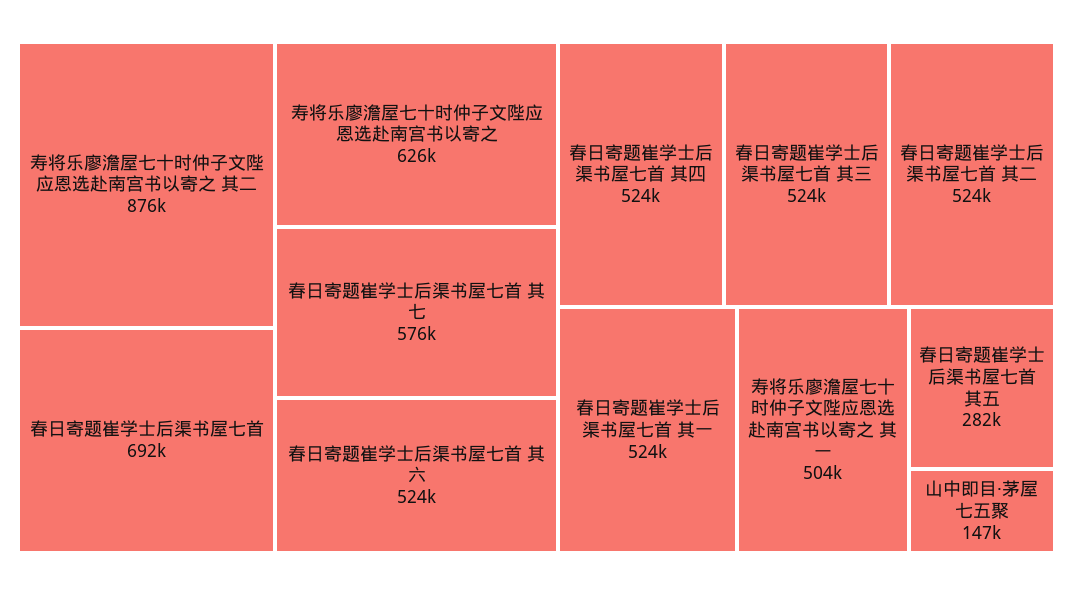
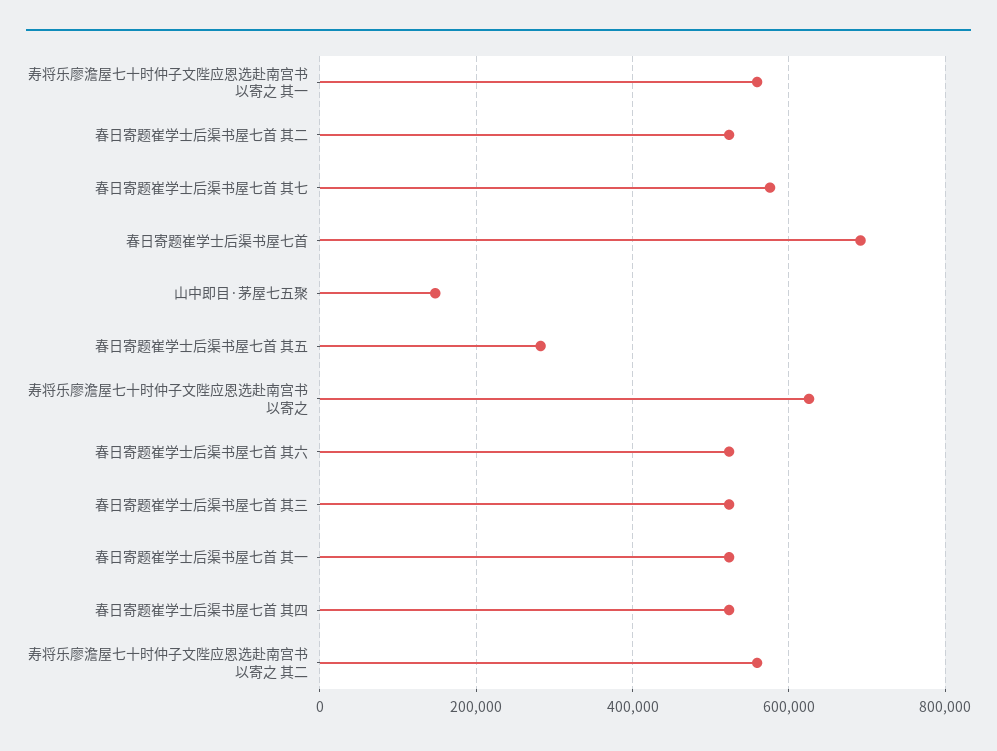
  {
-   "寿将乐廖澹屋七十时仲子文陛应恩选赴南宫书以寄之 其二": 876000,
+   "寿将乐廖澹屋七十时仲子文陛应恩选赴南宫书以寄之 其二": 560000,
    "春日寄题崔学士后渠书屋七首": 692000,
    "寿将乐廖澹屋七十时仲子文陛应恩选赴南宫书以寄之": 626000,
    "春日寄题崔学士后渠书屋七首 其七": 576000,
    "春日寄题崔学士后渠书屋七首 其六": 524000,
    "春日寄题崔学士后渠书屋七首 其四": 524000,
    "春日寄题崔学士后渠书屋七首 其三": 524000,
    "春日寄题崔学士后渠书屋七首 其二": 524000,
    "春日寄题崔学士后渠书屋七首 其一": 524000,
-   "寿将乐廖澹屋七十时仲子文陛应恩选赴南宫书以寄之 其一": 504000,
+   "寿将乐廖澹屋七十时仲子文陛应恩选赴南宫书以寄之 其一": 560000,
    "春日寄题崔学士后渠书屋七首 其五": 282000,
    "山中即目·茅屋七五聚": 147000
  }

